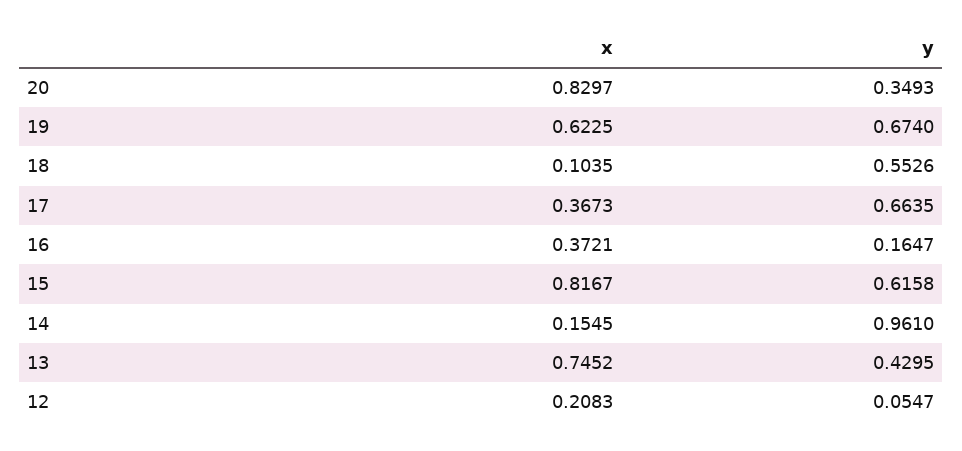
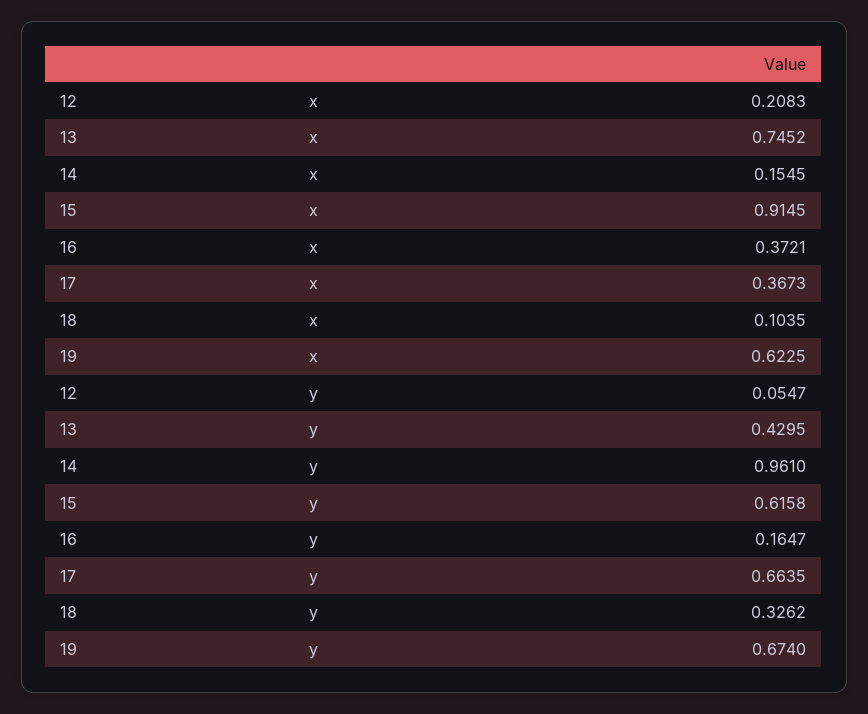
  {
    "x": {
-     "20": 0.8297,
      "19": 0.6225,
      "18": 0.1035,
      "17": 0.3673,
      "16": 0.3721,
-     "15": 0.8167,
+     "15": 0.9145,
      "14": 0.1545,
      "13": 0.7452,
      "12": 0.2083
    },
    "y": {
-     "20": 0.3493,
      "19": 0.674,
-     "18": 0.5526,
+     "18": 0.3262,
      "17": 0.6635,
      "16": 0.1647,
      "15": 0.6158,
      "14": 0.961,
      "13": 0.4295,
      "12": 0.0547
    }
  }

